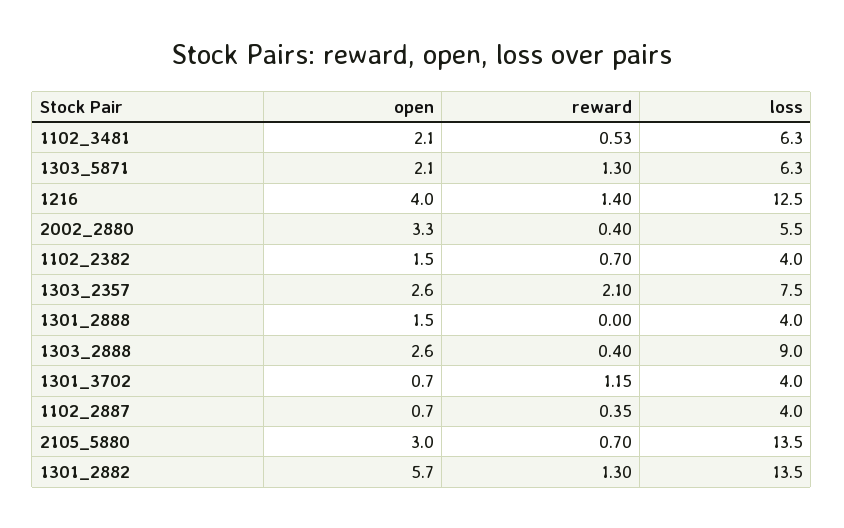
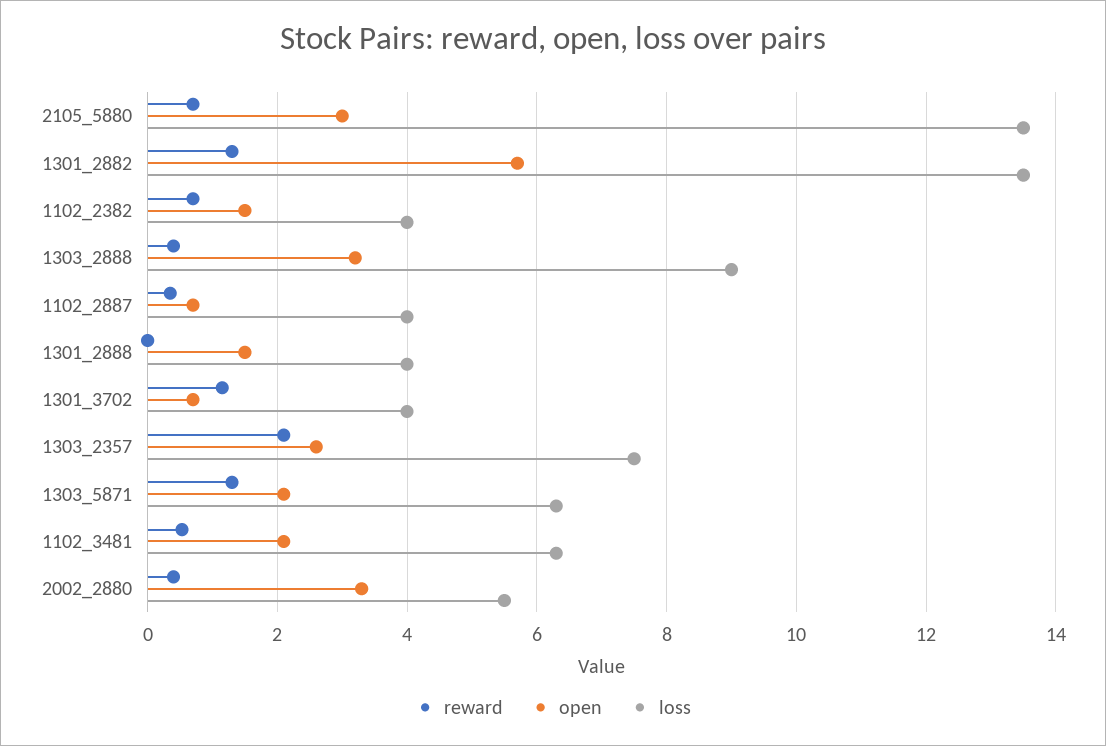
  {
    "open": {
      "1102_3481": 2.1,
      "1303_5871": 2.1,
-     "1216": 4,
      "2002_2880": 3.3,
      "1102_2382": 1.5,
      "1303_2357": 2.6,
      "1301_2888": 1.5,
-     "1303_2888": 2.6,
+     "1303_2888": 3.2,
      "1301_3702": 0.7,
      "1102_2887": 0.7,
      "2105_5880": 3,
      "1301_2882": 5.7
    },
    "reward": {
      "1102_3481": 0.53,
      "1303_5871": 1.3,
-     "1216": 1.4,
      "2002_2880": 0.4,
      "1102_2382": 0.7,
      "1303_2357": 2.1,
      "1301_2888": 0,
      "1303_2888": 0.4,
      "1301_3702": 1.15,
      "1102_2887": 0.35,
      "2105_5880": 0.7,
      "1301_2882": 1.3
    },
    "loss": {
      "1102_3481": 6.3,
      "1303_5871": 6.3,
-     "1216": 12.5,
      "2002_2880": 5.5,
      "1102_2382": 4,
      "1303_2357": 7.5,
      "1301_2888": 4,
      "1303_2888": 9,
      "1301_3702": 4,
      "1102_2887": 4,
      "2105_5880": 13.5,
      "1301_2882": 13.5
    }
  }

